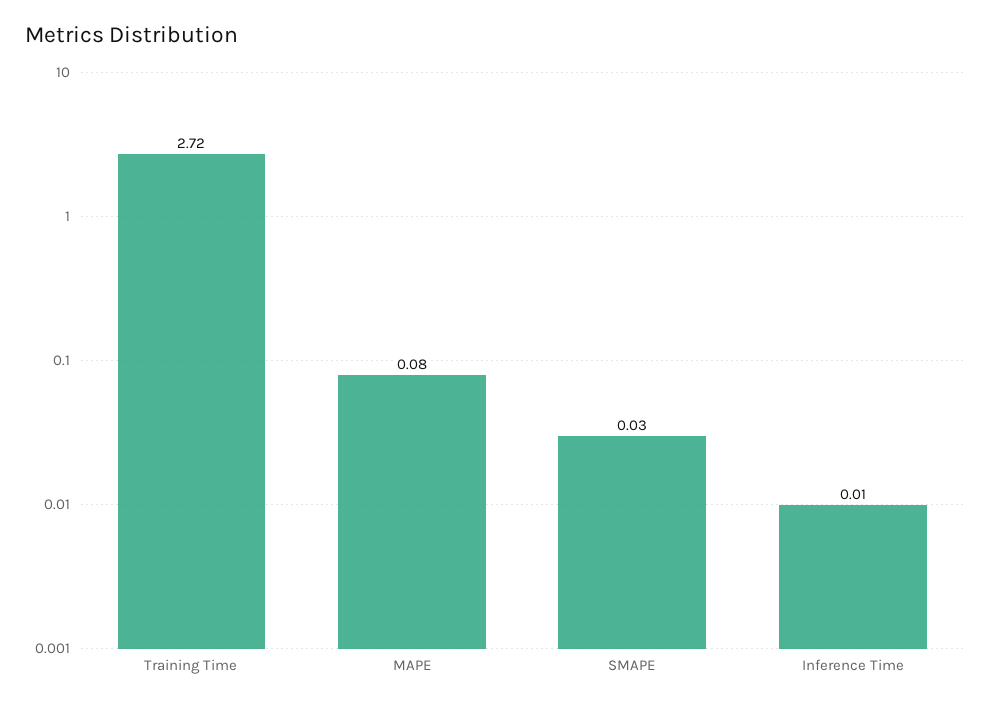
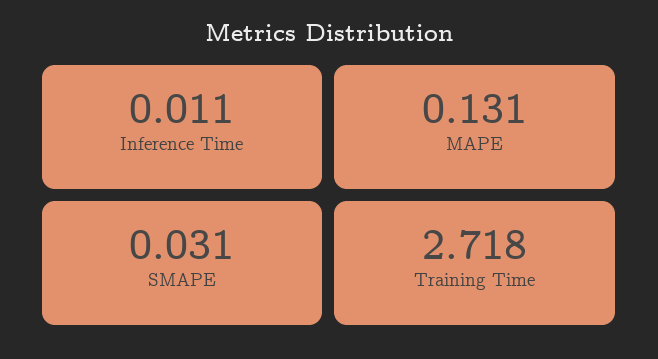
  {
    "Training Time": 2.718,
-   "MAPE": 0.08,
+   "MAPE": 0.131,
    "SMAPE": 0.031,
    "Inference Time": 0.011
  }

